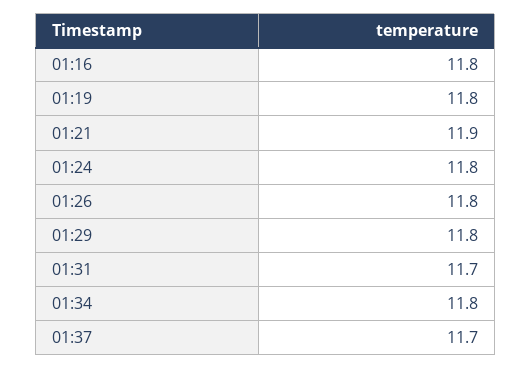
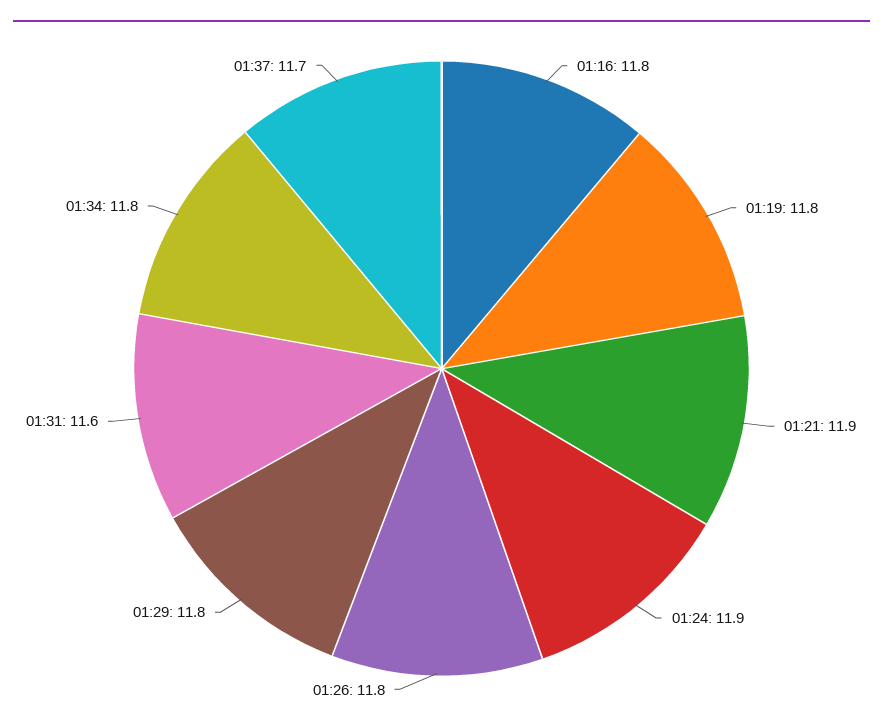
  {
    "01:16": 11.8,
    "01:19": 11.8,
    "01:21": 11.9,
-   "01:24": 11.8,
+   "01:24": 11.9,
    "01:26": 11.8,
    "01:29": 11.8,
-   "01:31": 11.7,
+   "01:31": 11.6,
    "01:34": 11.8,
    "01:37": 11.7
  }

